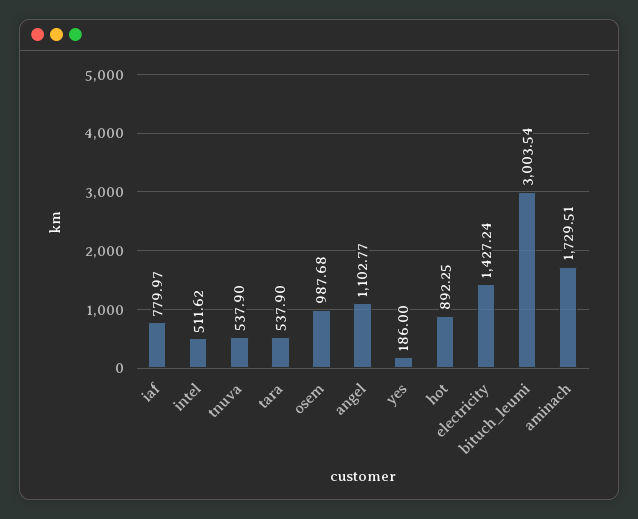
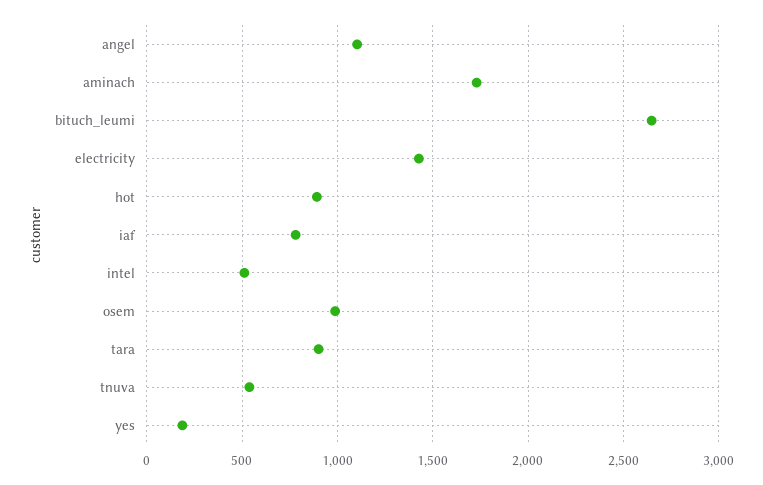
  {
    "iaf": 779.97,
    "intel": 511.62,
    "tnuva": 537.9,
-   "tara": 537.9,
+   "tara": 900,
    "osem": 987.68,
    "angel": 1102.77,
    "yes": 186,
    "hot": 892.25,
    "electricity": 1427.24,
-   "bituch_leumi": 3003.54,
+   "bituch_leumi": 2650,
    "aminach": 1729.51
  }

